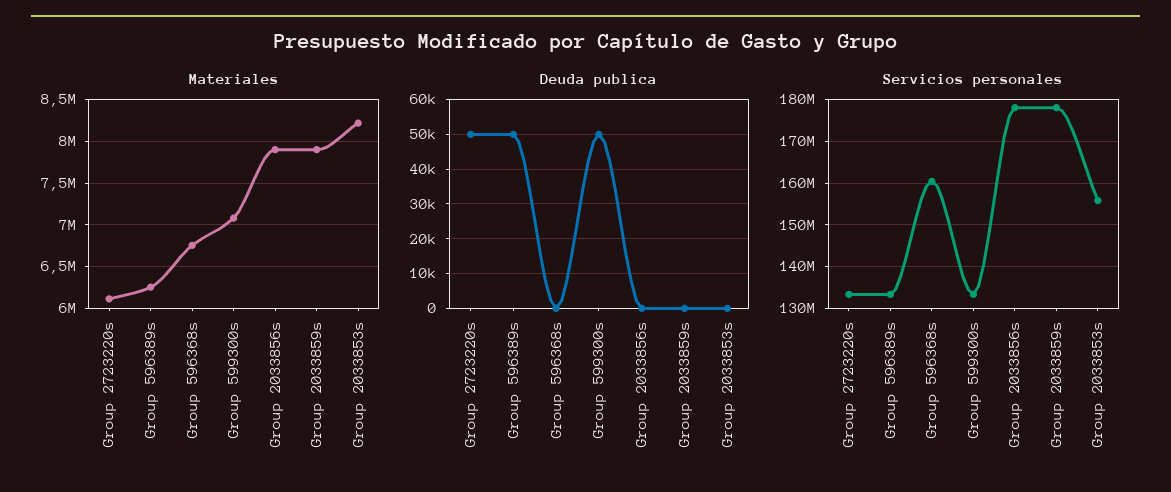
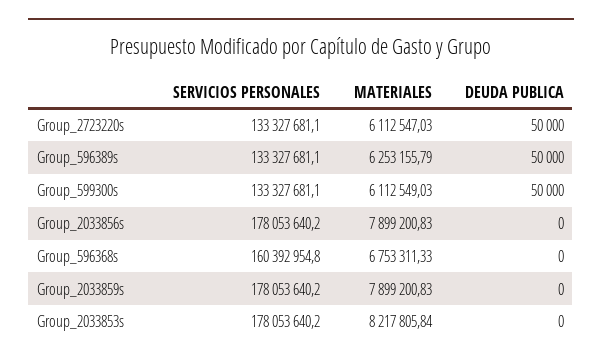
  {
    "Materiales": {
      "Group 2723220s": 6112547.03,
      "Group 596389s": 6253155.79,
      "Group 596368s": 6753311.33,
-     "Group 599300s": 7100000,
+     "Group 599300s": 6112549.03,
      "Group 2033856s": 7899200.83,
      "Group 2033859s": 7899200.83,
      "Group 2033853s": 8217805.84
    },
    "Deuda publica": {
      "Group 2723220s": 50000,
      "Group 596389s": 50000,
      "Group 596368s": 0,
      "Group 599300s": 50000,
      "Group 2033856s": 0,
      "Group 2033859s": 0,
      "Group 2033853s": 0
    },
    "Servicios personales": {
      "Group 2723220s": 133327681.1,
      "Group 596389s": 133327681.1,
      "Group 596368s": 160392954.8,
      "Group 599300s": 133327681.1,
      "Group 2033856s": 178053640.2,
      "Group 2033859s": 178053640.2,
-     "Group 2033853s": 156000000
+     "Group 2033853s": 178053640.2
    }
  }

